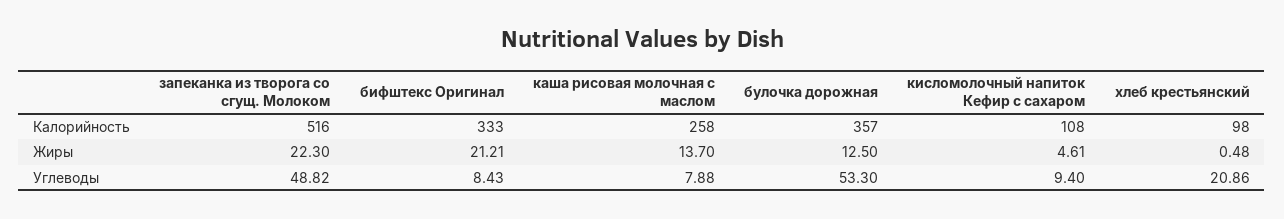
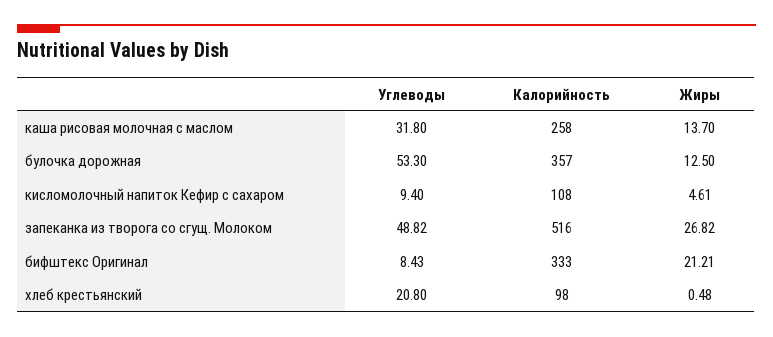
  {
    "запеканка из творога со сгущ. Молоком": {
      "Калорийность": 516,
-     "Жиры": 22.3,
+     "Жиры": 26.82,
      "Углеводы": 48.82
    },
    "бифштекс Оригинал": {
      "Калорийность": 333,
      "Жиры": 21.21,
      "Углеводы": 8.43
    },
    "каша рисовая молочная с маслом": {
      "Калорийность": 258,
      "Жиры": 13.7,
-     "Углеводы": 7.88
+     "Углеводы": 31.8
    },
    "булочка дорожная": {
      "Калорийность": 357,
      "Жиры": 12.5,
      "Углеводы": 53.3
    },
    "кисломолочный напиток Кефир с сахаром": {
      "Калорийность": 108,
      "Жиры": 4.61,
      "Углеводы": 9.4
    },
    "хлеб крестьянский": {
      "Калорийность": 98,
      "Жиры": 0.48,
-     "Углеводы": 20.86
+     "Углеводы": 20.8
    }
  }

